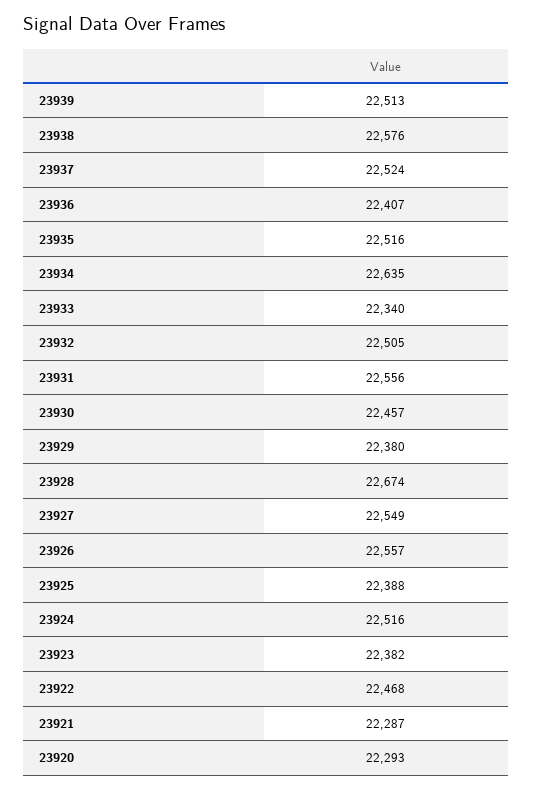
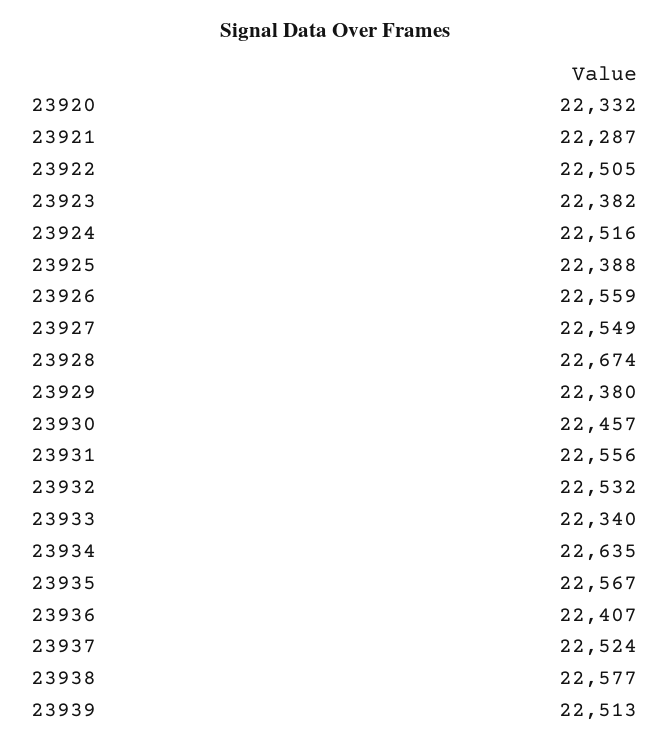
  {
    "23939": 22513,
-   "23938": 22576,
+   "23938": 22577,
    "23937": 22524,
    "23936": 22407,
-   "23935": 22516,
+   "23935": 22567,
    "23934": 22635,
    "23933": 22340,
-   "23932": 22505,
+   "23932": 22532,
    "23931": 22556,
    "23930": 22457,
    "23929": 22380,
    "23928": 22674,
    "23927": 22549,
-   "23926": 22557,
+   "23926": 22559,
    "23925": 22388,
    "23924": 22516,
    "23923": 22382,
-   "23922": 22468,
+   "23922": 22505,
    "23921": 22287,
-   "23920": 22293
+   "23920": 22332
  }

